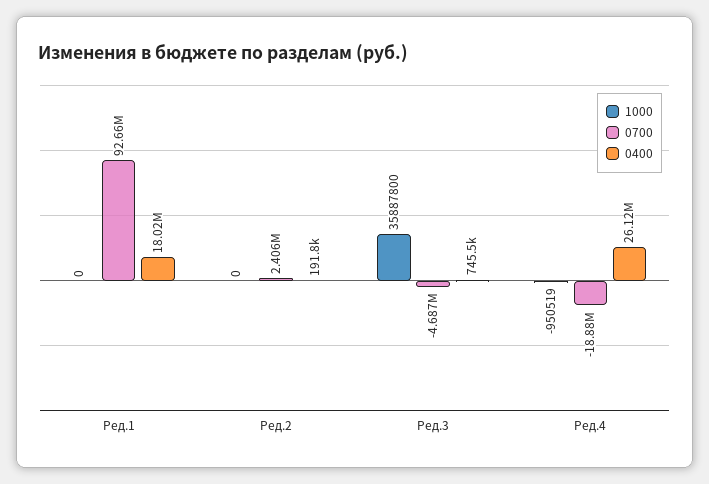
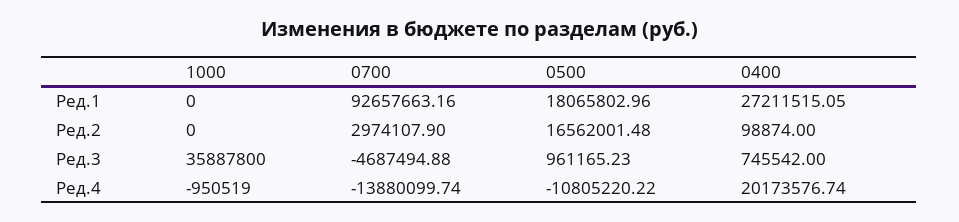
  {
    "1000": {
      "Ред.1": 0,
      "Ред.2": 0,
      "Ред.3": 35887800,
      "Ред.4": -950519
    },
    "0700": {
      "Ред.1": 92657663.16,
-     "Ред.2": 2406000,
+     "Ред.2": 2974107.9,
      "Ред.3": -4687494.88,
-     "Ред.4": -18880000
+     "Ред.4": -13880099.74
    },
    "0400": {
-     "Ред.1": 18020000,
+     "Ред.1": 27211515.05,
-     "Ред.2": 191800,
+     "Ред.2": 98874,
      "Ред.3": 745542,
-     "Ред.4": 26120000
+     "Ред.4": 20173576.74
-   }
+   },
+   "0500": {
+     "Ред.1": 18065802.96,
+     "Ред.2": 16562001.48,
+     "Ред.3": 961165.23,
+     "Ред.4": -10805220.22
+   }
  }

